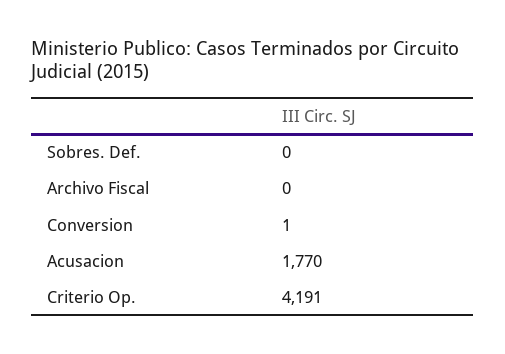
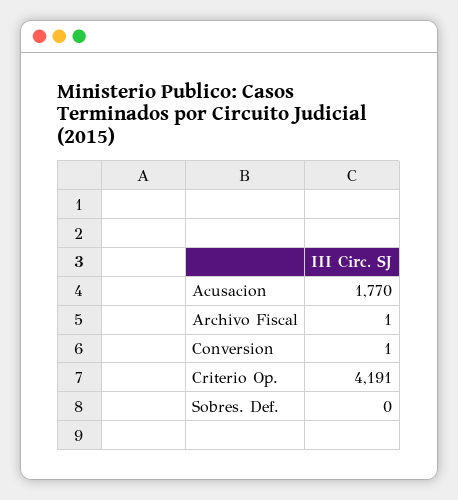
  {
    "Sobres. Def.": 0,
-   "Archivo Fiscal": 0,
+   "Archivo Fiscal": 1,
    "Conversion": 1,
    "Acusacion": 1770,
    "Criterio Op.": 4191
  }

